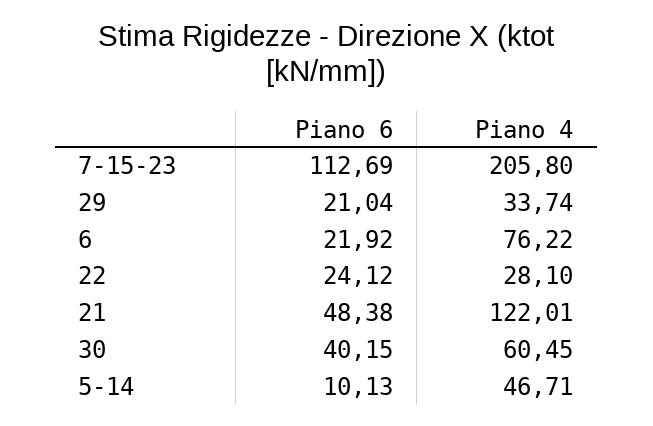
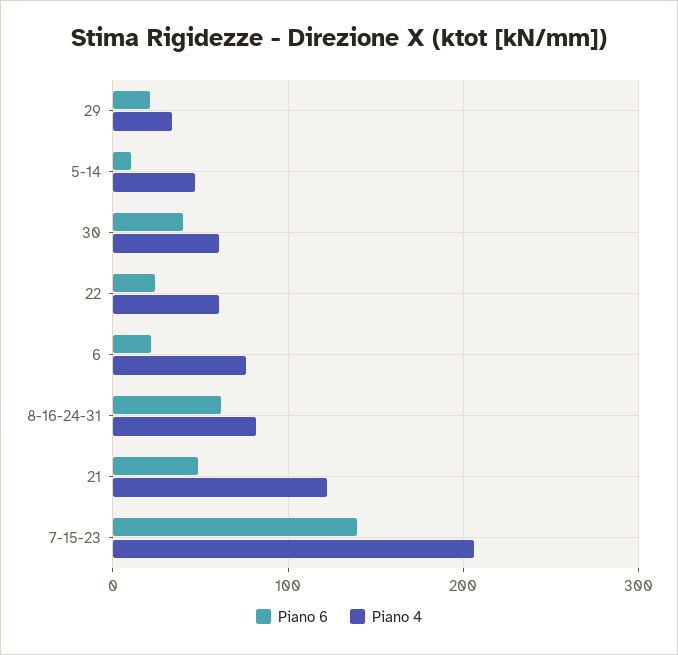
  {
    "Piano 6": {
-     "7-15-23": 112.69,
+     "7-15-23": 140,
      "29": 21.04,
      "6": 21.92,
      "22": 24.12,
      "21": 48.38,
      "30": 40.15,
-     "5-14": 10.13
+     "5-14": 10.13,
+     "8-16-24-31": 60
    },
    "Piano 4": {
      "7-15-23": 205.8,
      "29": 33.74,
      "6": 76.22,
-     "22": 28.1,
+     "22": 60,
      "21": 122.01,
      "30": 60.45,
-     "5-14": 46.71
+     "5-14": 46.71,
+     "8-16-24-31": 80
    }
  }

